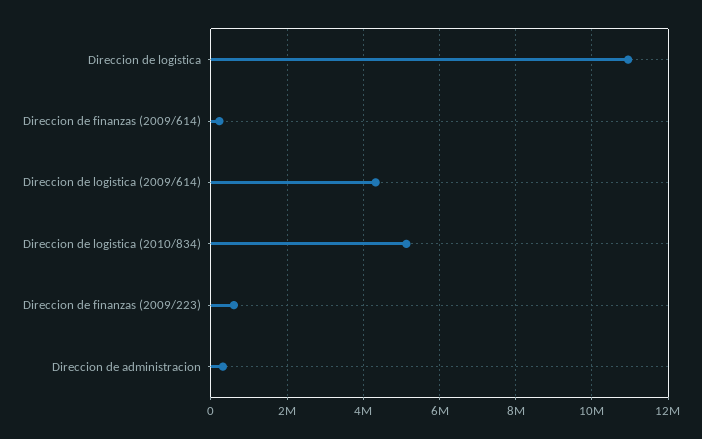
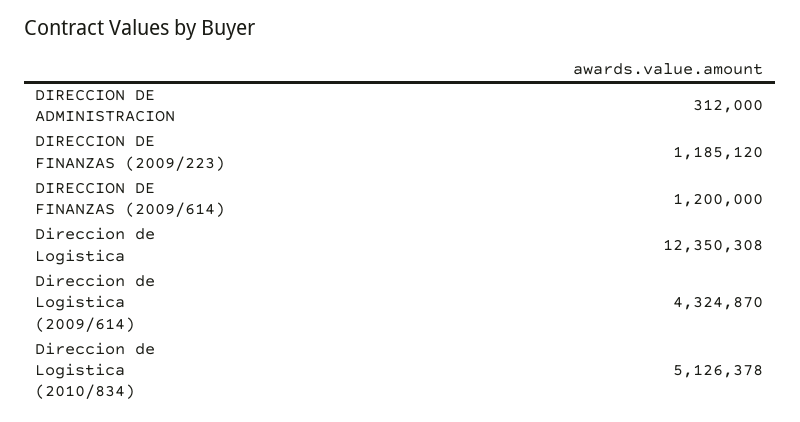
  {
-   "Direccion de logistica": 11000000,
+   "Direccion de logistica": 12350308,
-   "Direccion de finanzas (2009/614)": 200000,
+   "Direccion de finanzas (2009/614)": 1200000,
    "Direccion de logistica (2009/614)": 4324870,
    "Direccion de logistica (2010/834)": 5126378,
-   "Direccion de finanzas (2009/223)": 600000,
+   "Direccion de finanzas (2009/223)": 1185120,
    "Direccion de administracion": 312000
  }

